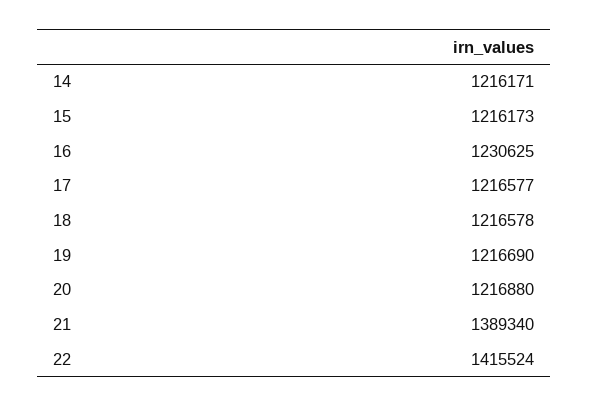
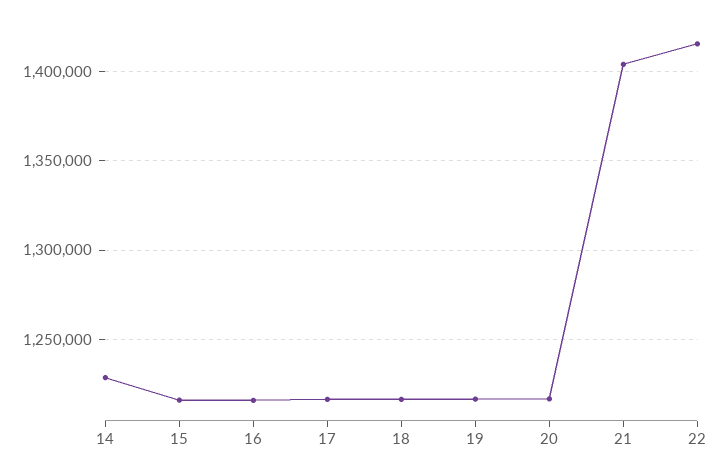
  {
-   "14": 1216171,
+   "14": 1230000,
    "15": 1216173,
-   "16": 1230625,
+   "16": 1215000,
    "17": 1216577,
    "18": 1216578,
    "19": 1216690,
    "20": 1216880,
-   "21": 1389340,
+   "21": 1405000,
    "22": 1415524
  }

